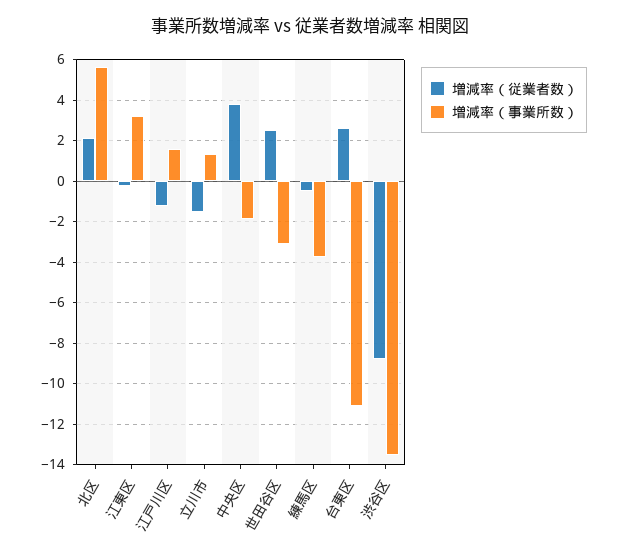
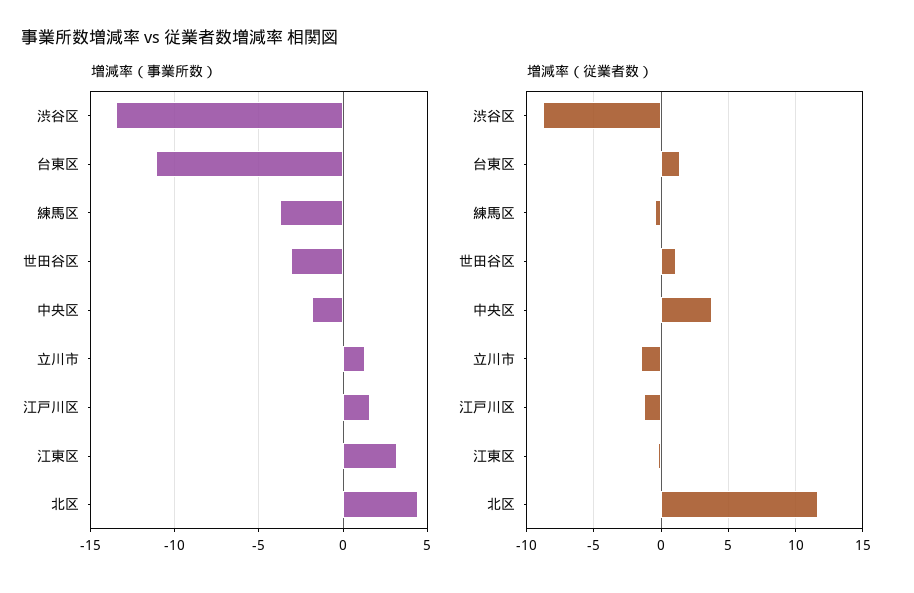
  {
    "増減率（従業者数）": {
-     "北区": 2,
+     "北区": 11.5,
      "江東区": -0.5,
      "江戸川区": -1,
      "立川市": -1.5,
      "中央区": 4,
-     "世田谷区": 2.5,
+     "世田谷区": 1,
      "練馬区": -0.5,
-     "台東区": 2.5,
+     "台東区": 1.5,
      "渋谷区": -9
    },
    "増減率（事業所数）": {
-     "北区": 5.5,
+     "北区": 4.5,
      "江東区": 3,
      "江戸川区": 1.5,
      "立川市": 1.5,
      "中央区": -2,
      "世田谷区": -3,
      "練馬区": -4,
      "台東区": -11,
      "渋谷区": -13.5
    }
  }

